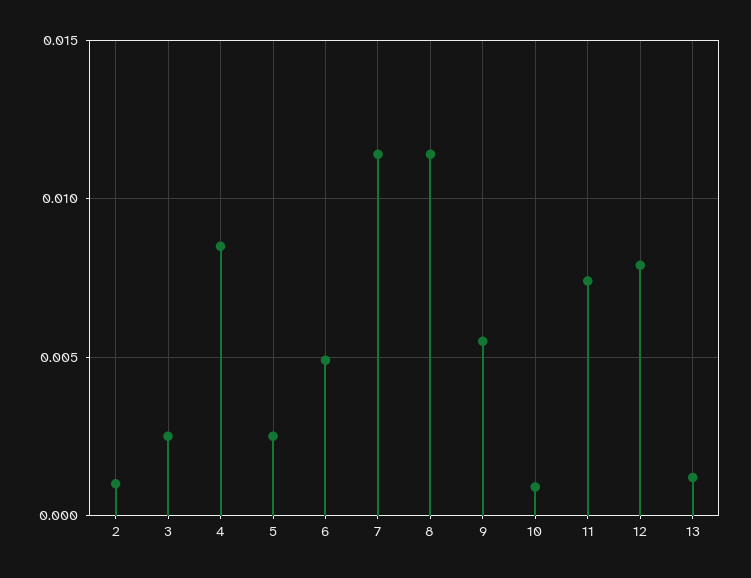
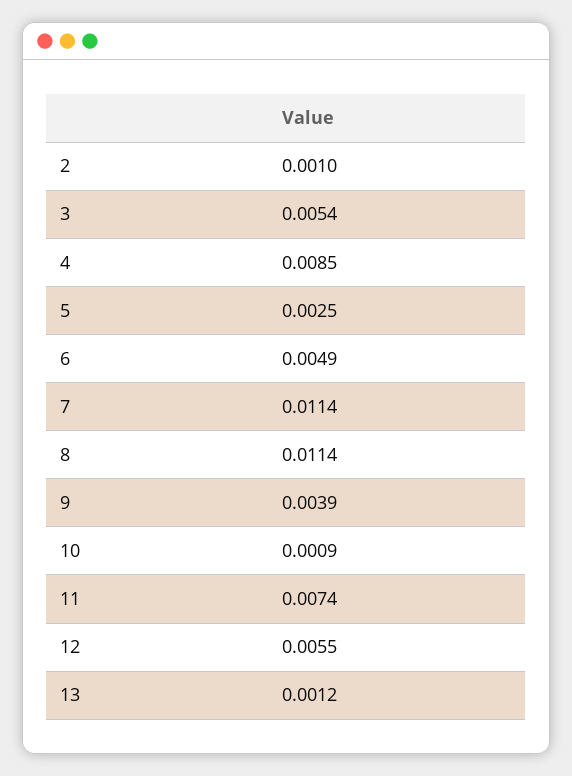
  {
    "2": 0.001,
-   "3": 0.0025,
+   "3": 0.0054,
    "4": 0.0085,
    "5": 0.0025,
    "6": 0.0049,
    "7": 0.0114,
    "8": 0.0114,
-   "9": 0.0055,
+   "9": 0.0039,
    "10": 0.0009,
    "11": 0.0074,
-   "12": 0.008,
+   "12": 0.0055,
    "13": 0.0012
  }

